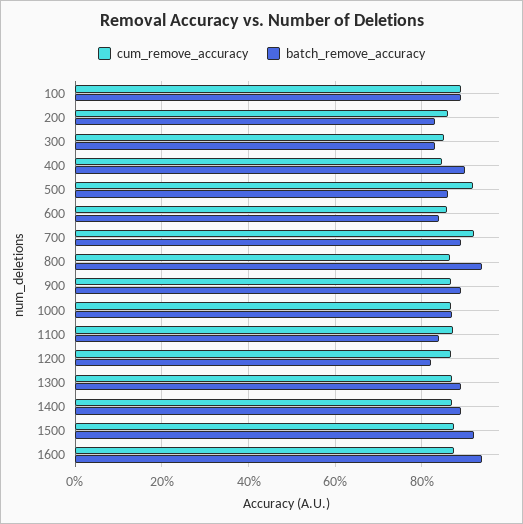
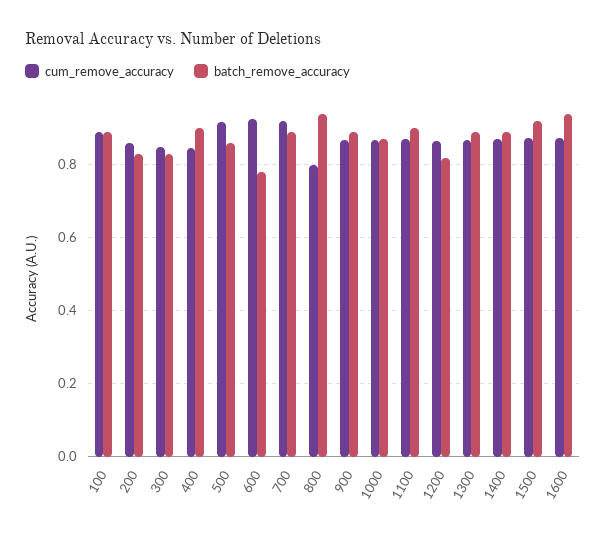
  {
    "cum_remove_accuracy": {
      "100": 0.9,
      "200": 0.86,
      "300": 0.86,
      "400": 0.84,
      "500": 0.92,
-     "600": 0.86,
+     "600": 0.92,
      "700": 0.92,
-     "800": 0.86,
+     "800": 0.8,
      "900": 0.86,
      "1000": 0.86,
      "1100": 0.88,
      "1200": 0.86,
      "1300": 0.86,
      "1400": 0.88,
      "1500": 0.88,
      "1600": 0.88
    },
    "batch_remove_accuracy": {
      "100": 0.9,
      "200": 0.84,
      "300": 0.84,
      "400": 0.9,
      "500": 0.86,
-     "600": 0.84,
+     "600": 0.78,
      "700": 0.9,
      "800": 0.94,
      "900": 0.9,
      "1000": 0.88,
-     "1100": 0.84,
+     "1100": 0.9,
      "1200": 0.82,
      "1300": 0.9,
      "1400": 0.9,
      "1500": 0.92,
      "1600": 0.94
    }
  }

